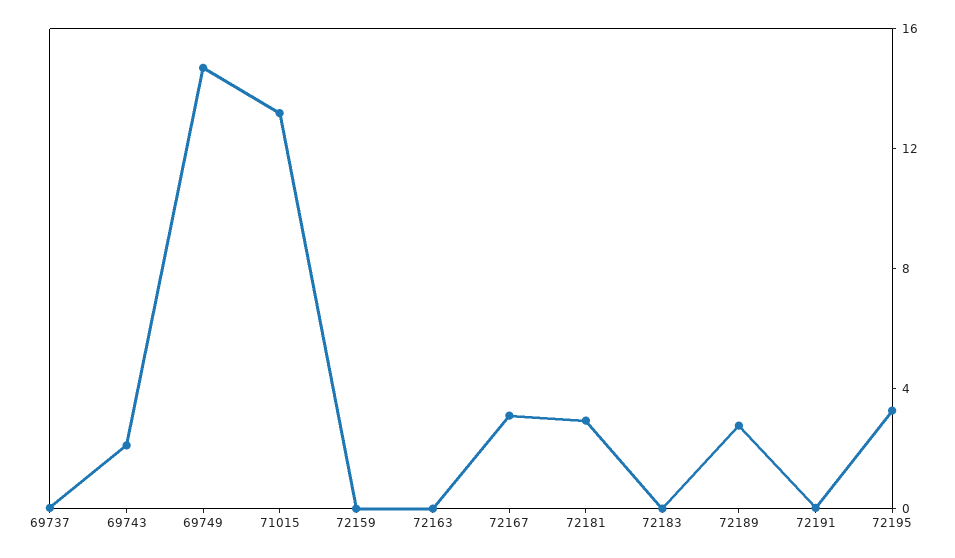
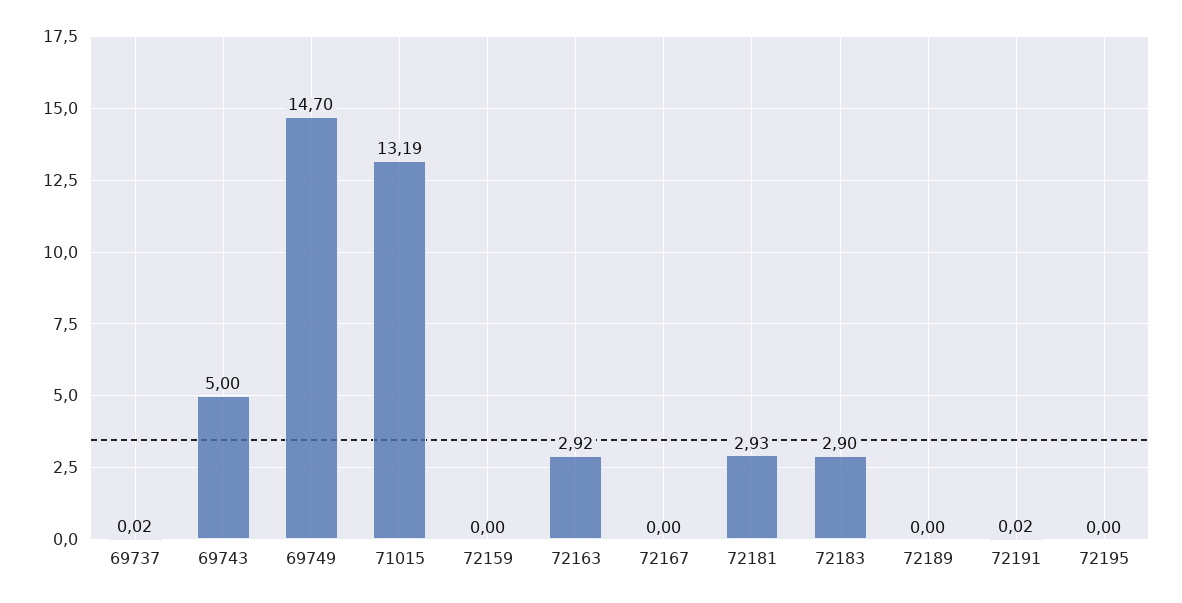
  {
    "69737": 0.02,
-   "69743": 2,
+   "69743": 5,
    "69749": 14.7,
    "71015": 13.19,
    "72159": 0,
-   "72163": 0,
+   "72163": 2.92,
-   "72167": 3,
+   "72167": 0,
    "72181": 2.93,
-   "72183": 0,
+   "72183": 2.9,
-   "72189": 3,
+   "72189": 0,
    "72191": 0.02,
-   "72195": 3
+   "72195": 0
  }

